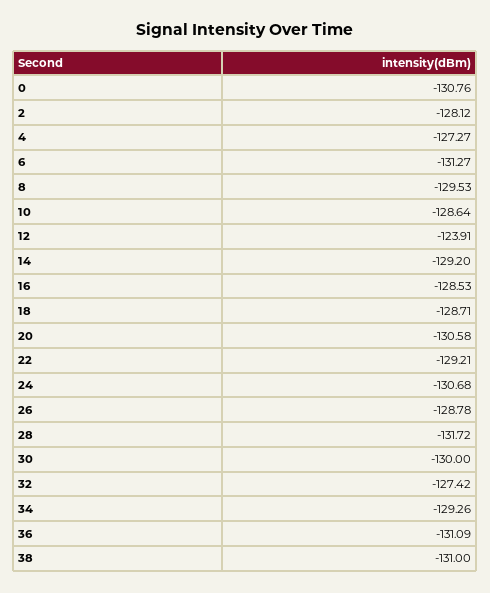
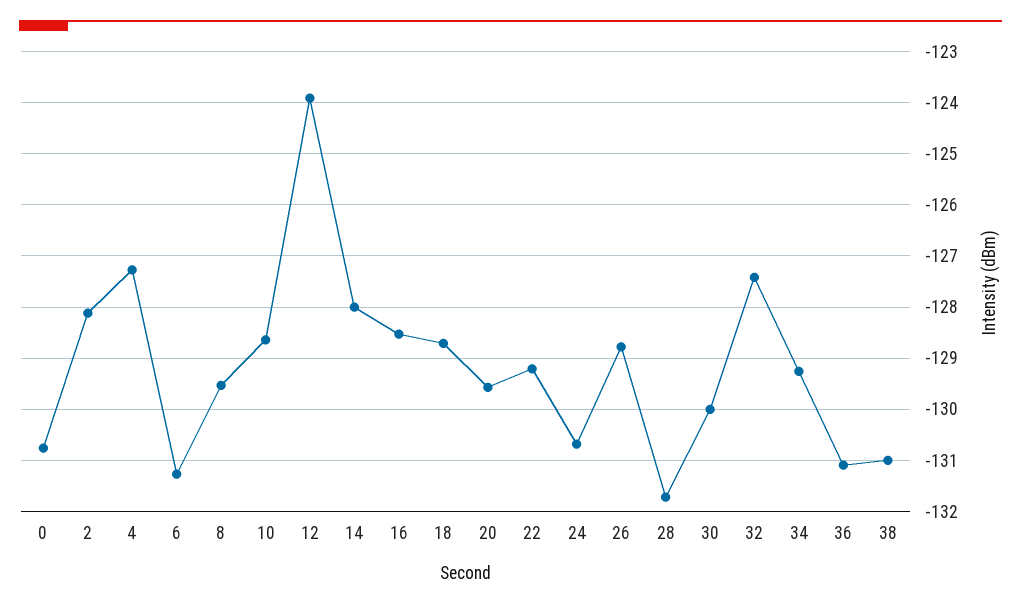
  {
    "0": -130.76,
    "2": -128.12,
    "4": -127.27,
    "6": -131.27,
    "8": -129.53,
    "10": -128.64,
    "12": -123.91,
-   "14": -129.2,
+   "14": -128,
    "16": -128.53,
    "18": -128.71,
-   "20": -130.58,
+   "20": -129.6,
    "22": -129.21,
    "24": -130.68,
    "26": -128.78,
    "28": -131.72,
    "30": -130,
    "32": -127.42,
    "34": -129.26,
    "36": -131.09,
    "38": -131
  }

